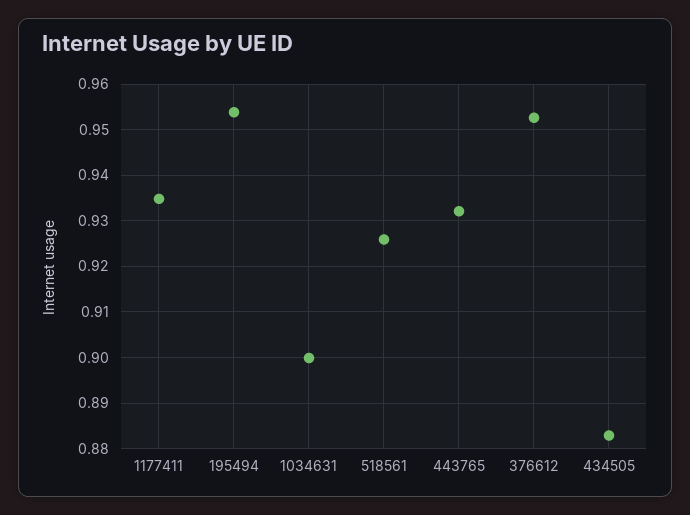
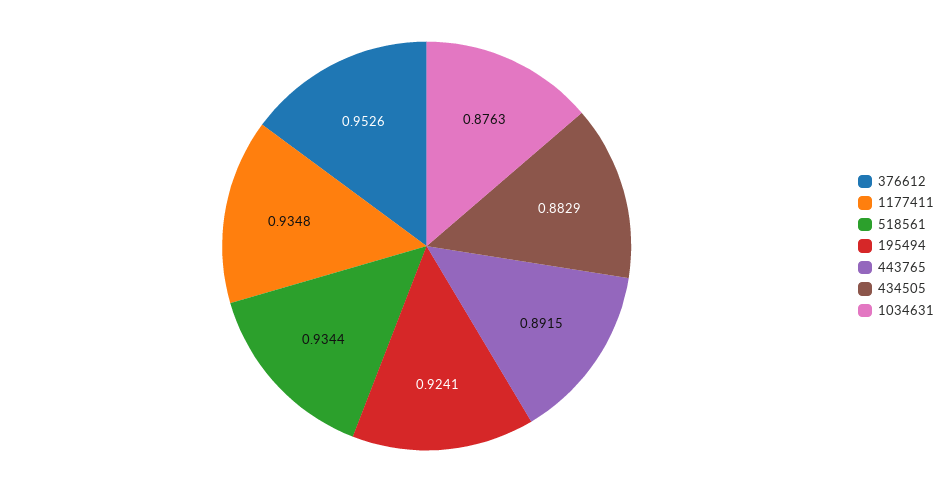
  {
    "1177411": 0.9348,
-   "195494": 0.954,
+   "195494": 0.9241,
-   "1034631": 0.9,
+   "1034631": 0.8763,
-   "518561": 0.926,
+   "518561": 0.9344,
-   "443765": 0.932,
+   "443765": 0.8915,
    "376612": 0.9526,
    "434505": 0.8829
  }

